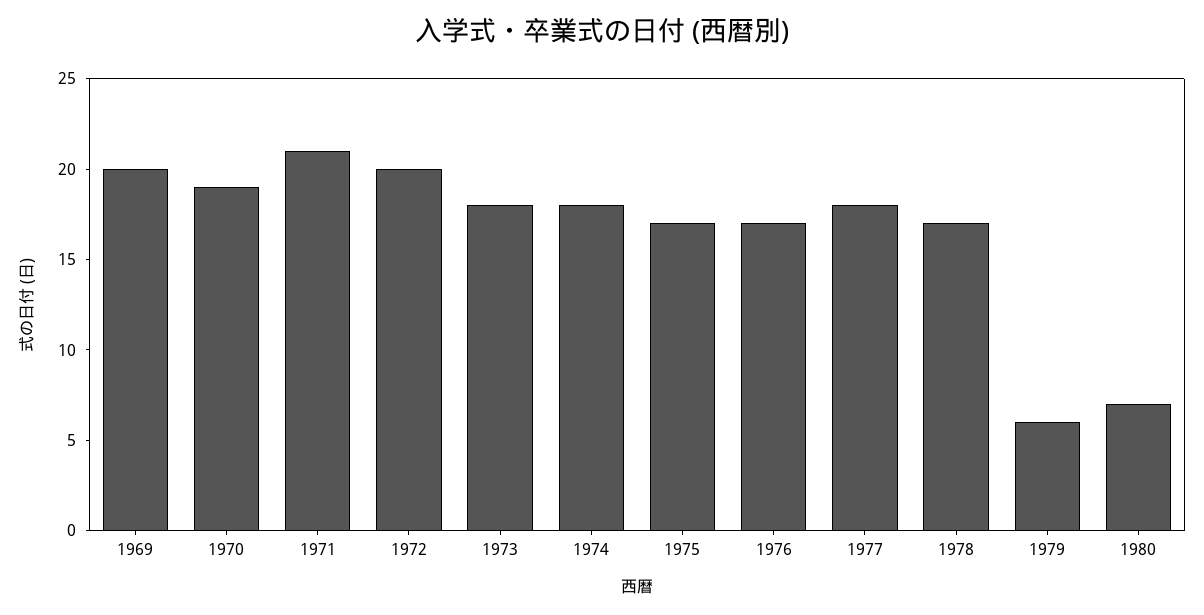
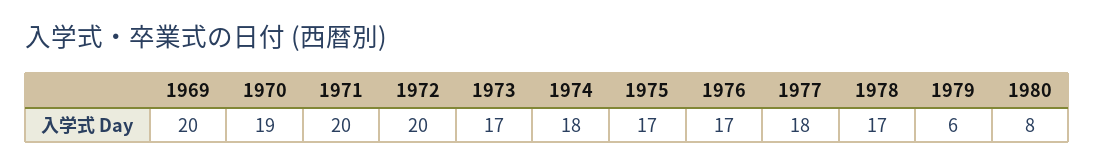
  {
    "1969": 20,
    "1970": 19,
-   "1971": 21,
+   "1971": 20,
    "1972": 20,
-   "1973": 18,
+   "1973": 17,
    "1974": 18,
    "1975": 17,
    "1976": 17,
    "1977": 18,
    "1978": 17,
    "1979": 6,
-   "1980": 7
+   "1980": 8
  }

